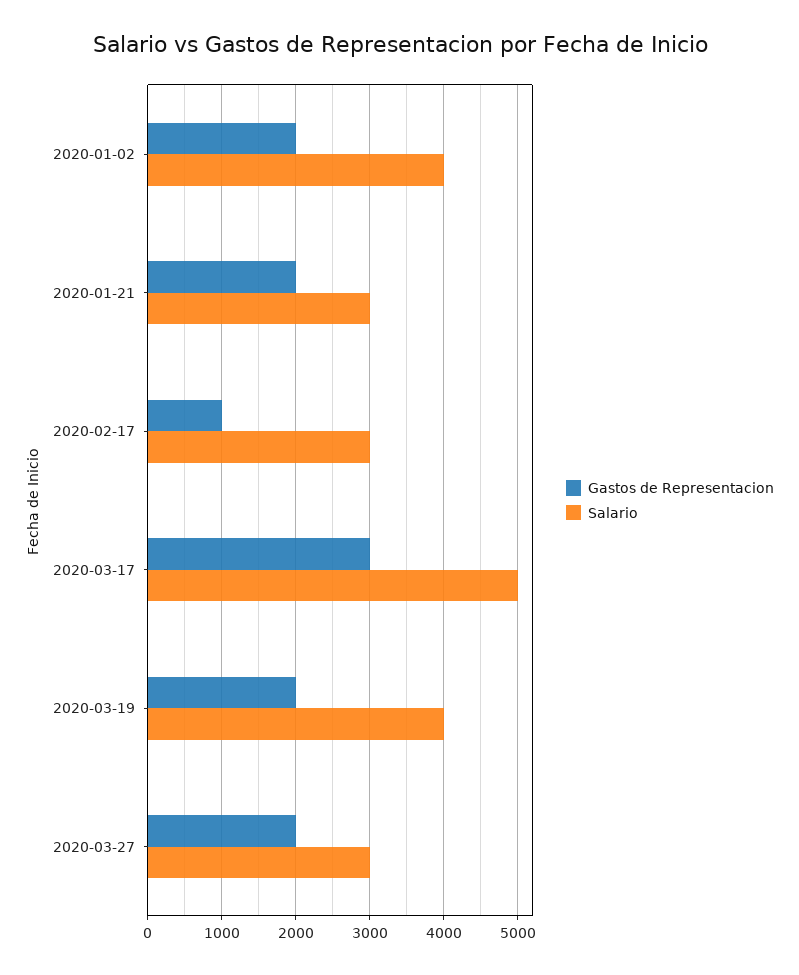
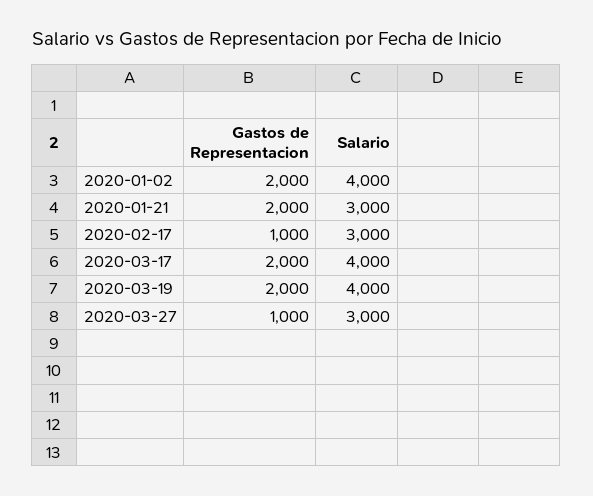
  {
    "Gastos de Representacion": {
      "2020-01-02": 2000,
      "2020-01-21": 2000,
      "2020-02-17": 1000,
-     "2020-03-17": 3000,
+     "2020-03-17": 2000,
      "2020-03-19": 2000,
-     "2020-03-27": 2000
+     "2020-03-27": 1000
    },
    "Salario": {
      "2020-01-02": 4000,
      "2020-01-21": 3000,
      "2020-02-17": 3000,
-     "2020-03-17": 5000,
+     "2020-03-17": 4000,
      "2020-03-19": 4000,
      "2020-03-27": 3000
    }
  }

